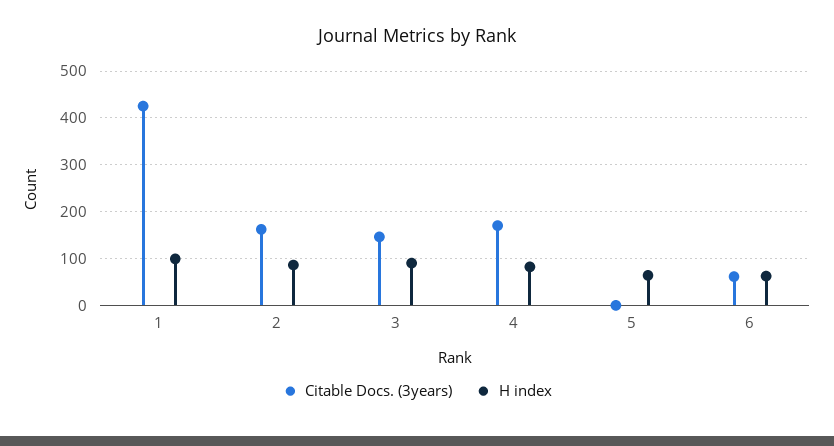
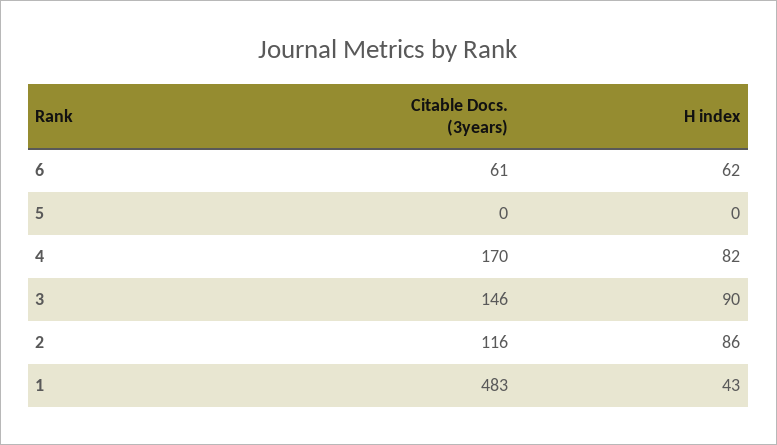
  {
    "Citable Docs. (3years)": {
-     "1": 420,
+     "1": 483,
-     "2": 160,
+     "2": 116,
      "3": 146,
      "4": 170,
      "5": 0,
      "6": 61
    },
    "H index": {
-     "1": 100,
+     "1": 43,
      "2": 86,
      "3": 90,
      "4": 82,
-     "5": 60,
+     "5": 0,
      "6": 62
    }
  }

